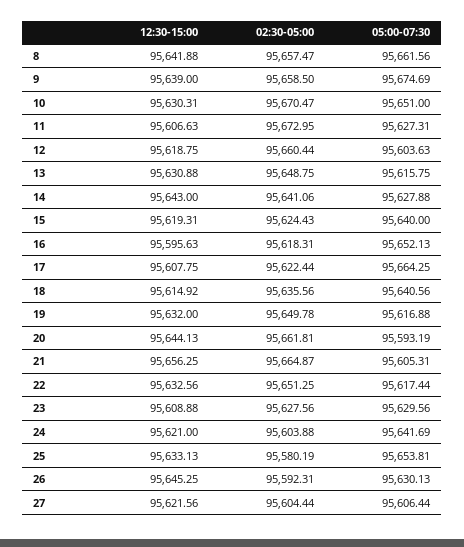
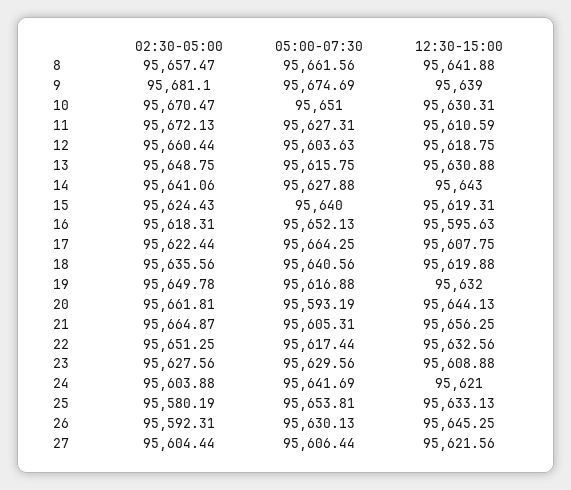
  {
    "12:30-15:00": {
      "8": 95641.88,
      "9": 95639,
      "10": 95630.31,
-     "11": 95606.63,
+     "11": 95610.59,
      "12": 95618.75,
      "13": 95630.88,
      "14": 95643,
      "15": 95619.31,
      "16": 95595.63,
      "17": 95607.75,
-     "18": 95614.92,
+     "18": 95619.88,
      "19": 95632,
      "20": 95644.13,
      "21": 95656.25,
      "22": 95632.56,
      "23": 95608.88,
      "24": 95621,
      "25": 95633.13,
      "26": 95645.25,
      "27": 95621.56
    },
    "02:30-05:00": {
      "8": 95657.47,
-     "9": 95658.5,
+     "9": 95681.1,
      "10": 95670.47,
-     "11": 95672.95,
+     "11": 95672.13,
      "12": 95660.44,
      "13": 95648.75,
      "14": 95641.06,
      "15": 95624.43,
      "16": 95618.31,
      "17": 95622.44,
      "18": 95635.56,
      "19": 95649.78,
      "20": 95661.81,
      "21": 95664.87,
      "22": 95651.25,
      "23": 95627.56,
      "24": 95603.88,
      "25": 95580.19,
      "26": 95592.31,
      "27": 95604.44
    },
    "05:00-07:30": {
      "8": 95661.56,
      "9": 95674.69,
      "10": 95651,
      "11": 95627.31,
      "12": 95603.63,
      "13": 95615.75,
      "14": 95627.88,
      "15": 95640,
      "16": 95652.13,
      "17": 95664.25,
      "18": 95640.56,
      "19": 95616.88,
      "20": 95593.19,
      "21": 95605.31,
      "22": 95617.44,
      "23": 95629.56,
      "24": 95641.69,
      "25": 95653.81,
      "26": 95630.13,
      "27": 95606.44
    }
  }

